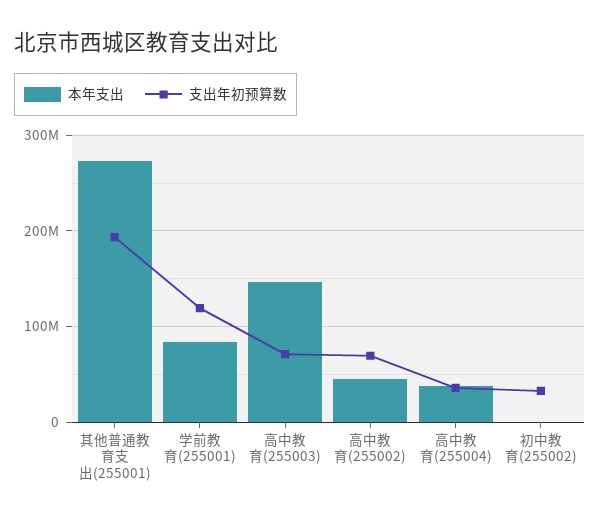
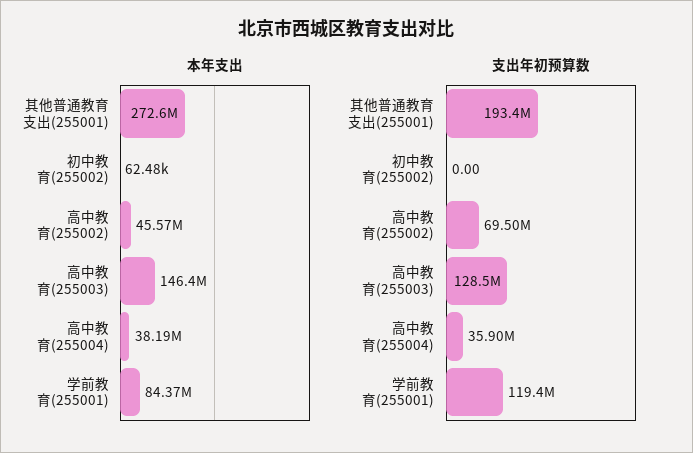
  {
    "本年支出": {
      "其他普通教育支出(255001)": 272600000,
      "学前教育(255001)": 84370000,
      "高中教育(255003)": 146400000,
      "高中教育(255002)": 45570000,
      "高中教育(255004)": 38190000,
      "初中教育(255002)": 62480
    },
    "支出年初预算数": {
      "其他普通教育支出(255001)": 193400000,
      "学前教育(255001)": 119400000,
-     "高中教育(255003)": 70000000,
+     "高中教育(255003)": 128500000,
      "高中教育(255002)": 69500000,
      "高中教育(255004)": 35900000,
-     "初中教育(255002)": 30000000
+     "初中教育(255002)": 0
    }
  }

